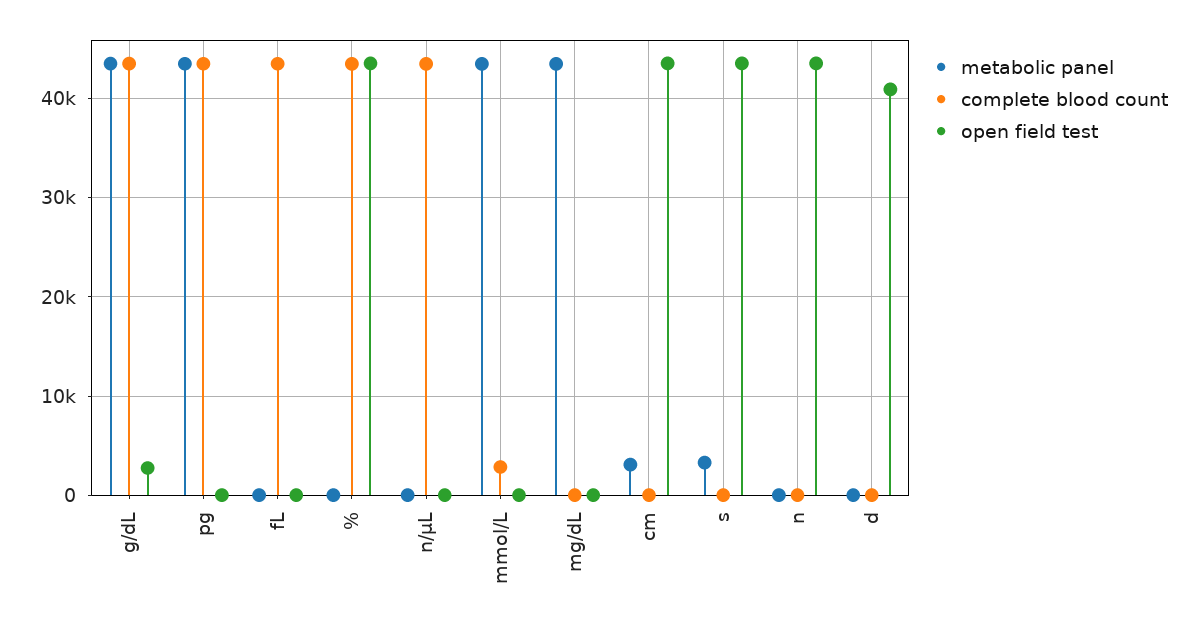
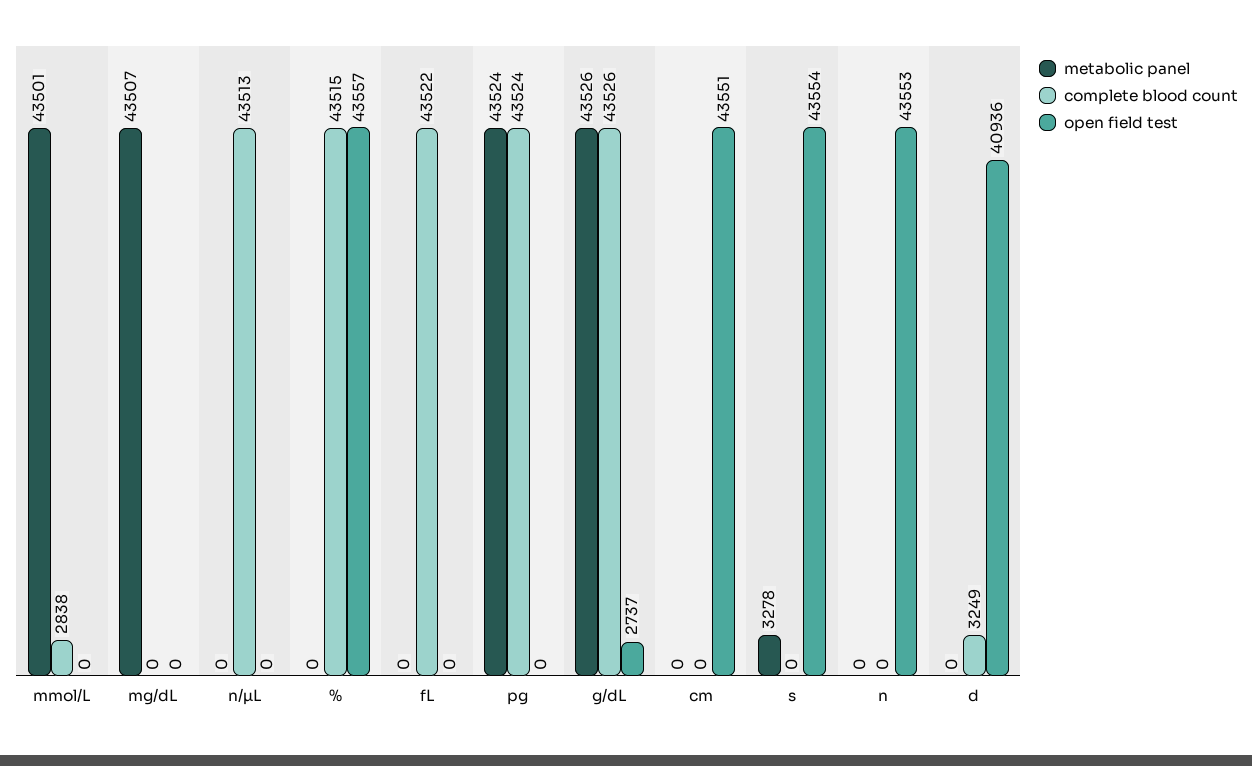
  {
    "metabolic panel": {
      "g/dL": 43526,
      "pg": 43524,
      "fL": 0,
      "%": 0,
      "n/µL": 0,
      "mmol/L": 43501,
      "mg/dL": 43507,
-     "cm": 3000,
+     "cm": 0,
      "s": 3278,
      "n": 0,
      "d": 0
    },
    "complete blood count": {
      "g/dL": 43526,
      "pg": 43524,
      "fL": 43522,
      "%": 43515,
      "n/µL": 43513,
      "mmol/L": 2838,
      "mg/dL": 0,
      "cm": 0,
      "s": 0,
      "n": 0,
-     "d": 0
+     "d": 3249
    },
    "open field test": {
      "g/dL": 2737,
      "pg": 0,
      "fL": 0,
      "%": 43557,
      "n/µL": 0,
      "mmol/L": 0,
      "mg/dL": 0,
      "cm": 43551,
      "s": 43554,
      "n": 43553,
      "d": 40936
    }
  }

